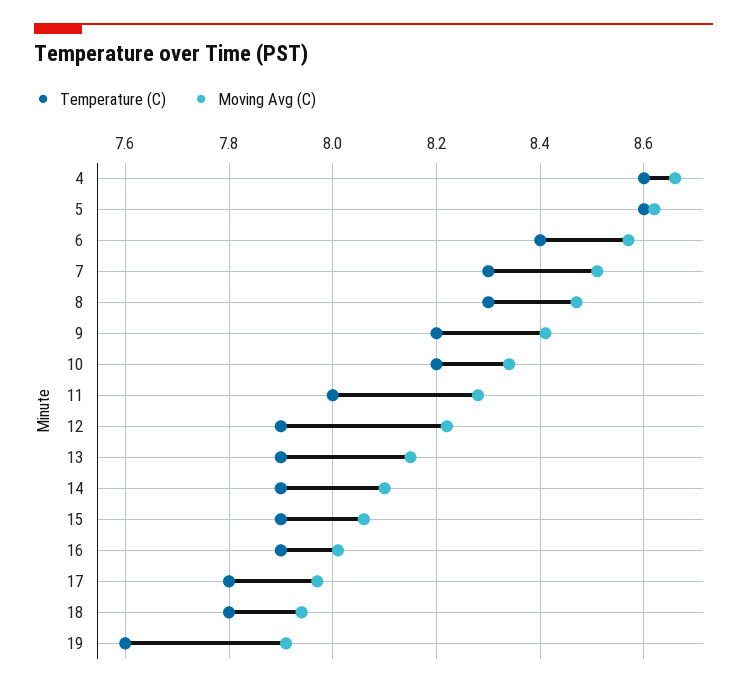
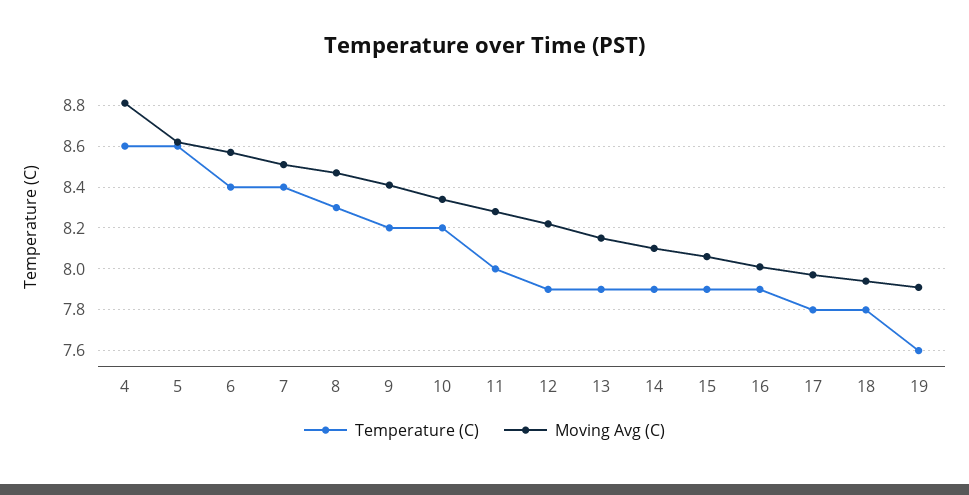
  {
    "Temperature (C)": {
      "4": 8.6,
      "5": 8.6,
      "6": 8.4,
-     "7": 8.3,
+     "7": 8.4,
      "8": 8.3,
      "9": 8.2,
      "10": 8.2,
      "11": 8,
      "12": 7.9,
      "13": 7.9,
      "14": 7.9,
      "15": 7.9,
      "16": 7.9,
      "17": 7.8,
      "18": 7.8,
      "19": 7.6
    },
    "Moving Avg (C)": {
-     "4": 8.65,
+     "4": 8.8,
      "5": 8.6,
      "6": 8.55,
      "7": 8.5,
      "8": 8.45,
      "9": 8.4,
      "10": 8.35,
      "11": 8.3,
      "12": 8.2,
      "13": 8.15,
      "14": 8.1,
      "15": 8.05,
      "16": 8,
      "17": 7.95,
      "18": 7.95,
      "19": 7.9
    }
  }

